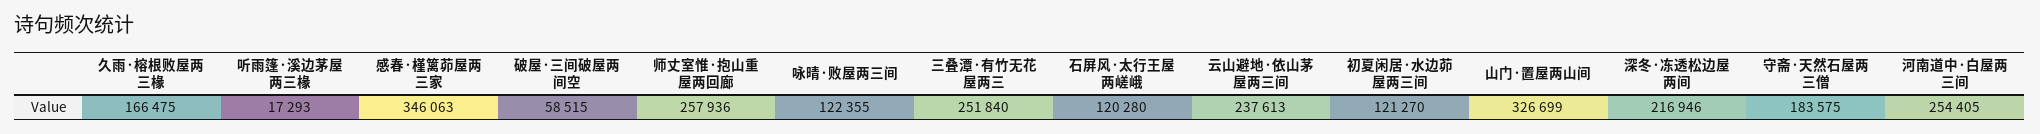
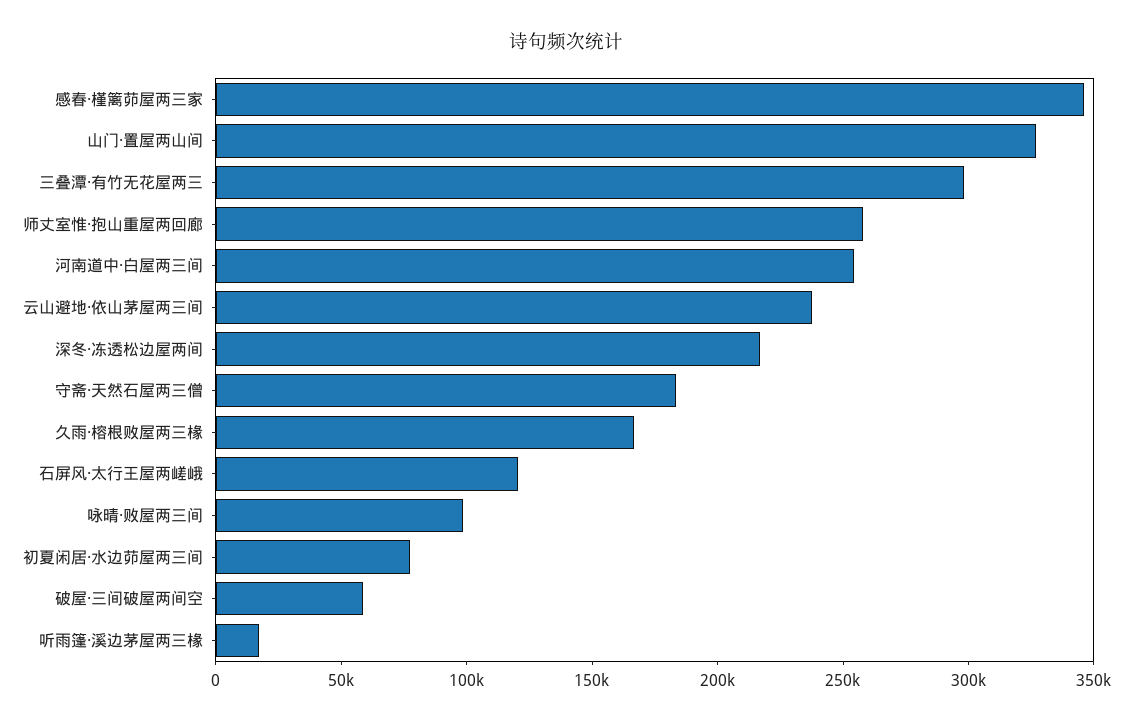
  {
    "久雨·榕根败屋两三椽": 166475,
    "听雨篷·溪边茅屋两三椽": 17293,
    "感春·槿篱茆屋两三家": 346063,
    "破屋·三间破屋两间空": 58515,
    "师丈室惟·抱山重屋两回廊": 257936,
-   "咏晴·败屋两三间": 122355,
+   "咏晴·败屋两三间": 100000,
-   "三叠潭·有竹无花屋两三": 251840,
+   "三叠潭·有竹无花屋两三": 300000,
    "石屏风·太行王屋两嵯峨": 120280,
    "云山避地·依山茅屋两三间": 237613,
-   "初夏闲居·水边茆屋两三间": 121270,
+   "初夏闲居·水边茆屋两三间": 80000,
    "山门·置屋两山间": 326699,
    "深冬·冻透松边屋两间": 216946,
    "守斋·天然石屋两三僧": 183575,
    "河南道中·白屋两三间": 254405
  }

